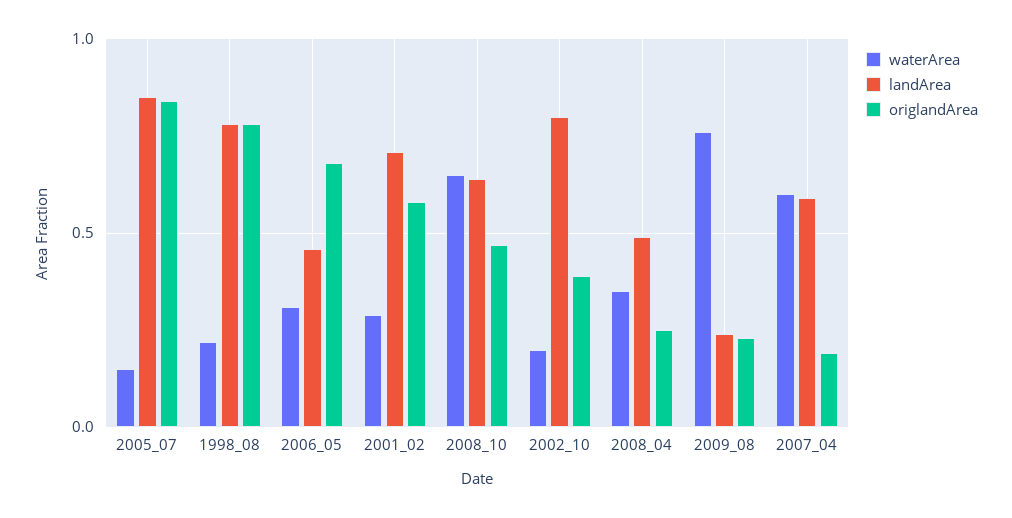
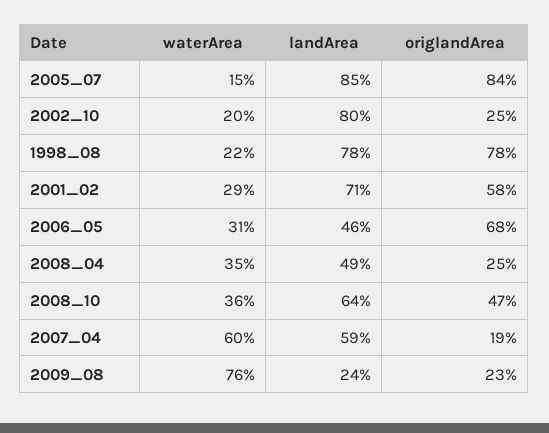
  {
    "waterArea": {
      "2005_07": 0.15,
      "1998_08": 0.22,
      "2006_05": 0.31,
      "2001_02": 0.29,
-     "2008_10": 0.65,
+     "2008_10": 0.36,
      "2002_10": 0.2,
      "2008_04": 0.35,
      "2009_08": 0.76,
      "2007_04": 0.6
    },
    "landArea": {
      "2005_07": 0.85,
      "1998_08": 0.78,
      "2006_05": 0.46,
      "2001_02": 0.71,
      "2008_10": 0.64,
      "2002_10": 0.8,
      "2008_04": 0.49,
      "2009_08": 0.24,
      "2007_04": 0.59
    },
    "origlandArea": {
      "2005_07": 0.84,
      "1998_08": 0.78,
      "2006_05": 0.68,
      "2001_02": 0.58,
      "2008_10": 0.47,
-     "2002_10": 0.4,
+     "2002_10": 0.25,
      "2008_04": 0.25,
      "2009_08": 0.23,
      "2007_04": 0.19
    }
  }

